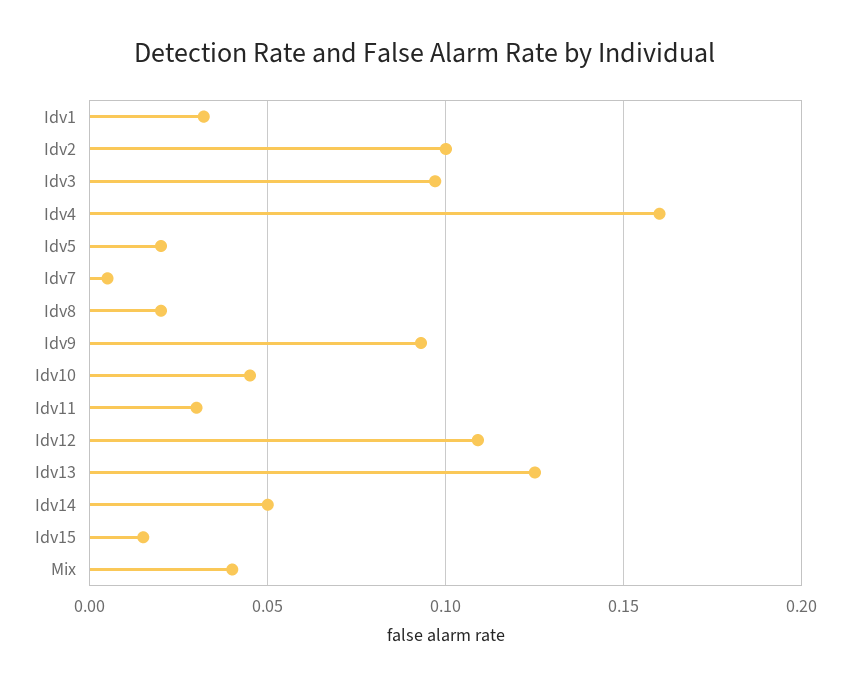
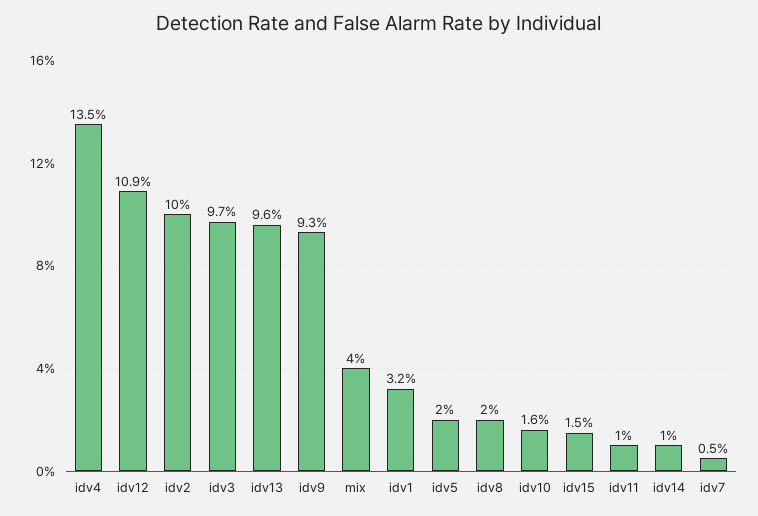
  {
    "Idv1": 0.032,
    "Idv2": 0.1,
    "Idv3": 0.097,
-   "Idv4": 0.16,
+   "Idv4": 0.135,
    "Idv5": 0.02,
    "Idv7": 0.005,
    "Idv8": 0.02,
    "Idv9": 0.093,
-   "Idv10": 0.045,
+   "Idv10": 0.016,
-   "Idv11": 0.03,
+   "Idv11": 0.01,
    "Idv12": 0.109,
-   "Idv13": 0.125,
+   "Idv13": 0.096,
-   "Idv14": 0.05,
+   "Idv14": 0.01,
    "Idv15": 0.015,
    "Mix": 0.04
  }

